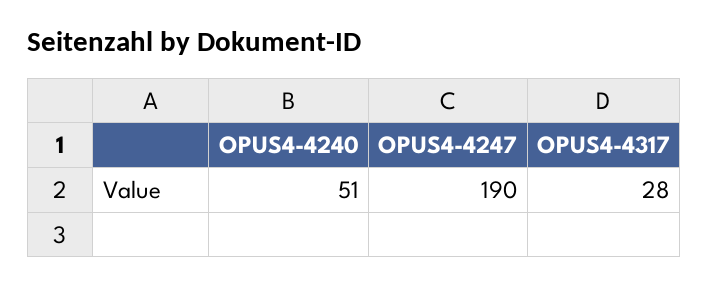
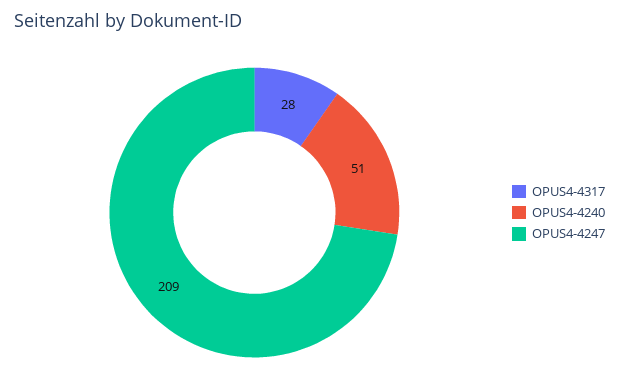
  {
    "OPUS4-4240": 51,
-   "OPUS4-4247": 190,
+   "OPUS4-4247": 209,
    "OPUS4-4317": 28
  }

